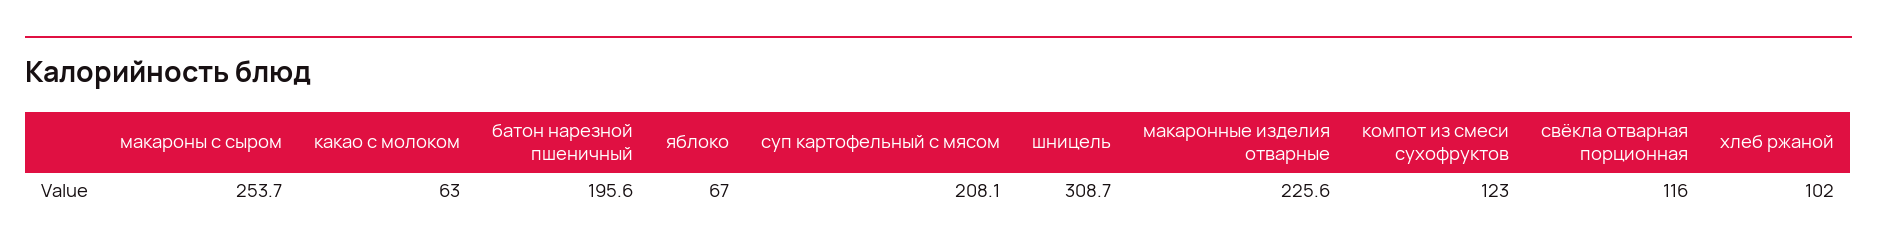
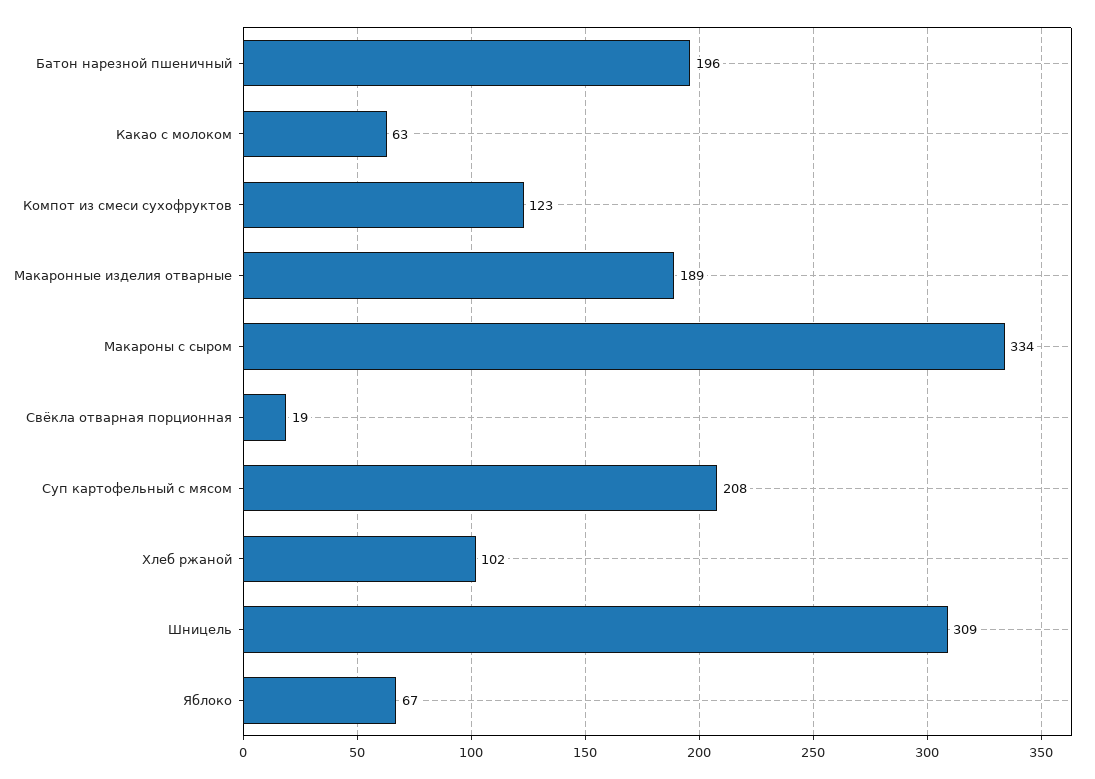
  {
-   "макароны с сыром": 253.7,
+   "макароны с сыром": 334,
    "какао с молоком": 63,
    "батон нарезной пшеничный": 195.6,
    "яблоко": 67,
    "суп картофельный с мясом": 208.1,
    "шницель": 308.7,
-   "макаронные изделия отварные": 225.6,
+   "макаронные изделия отварные": 189,
    "компот из смеси сухофруктов": 123,
-   "свёкла отварная порционная": 116,
+   "свёкла отварная порционная": 19,
    "хлеб ржаной": 102
  }

